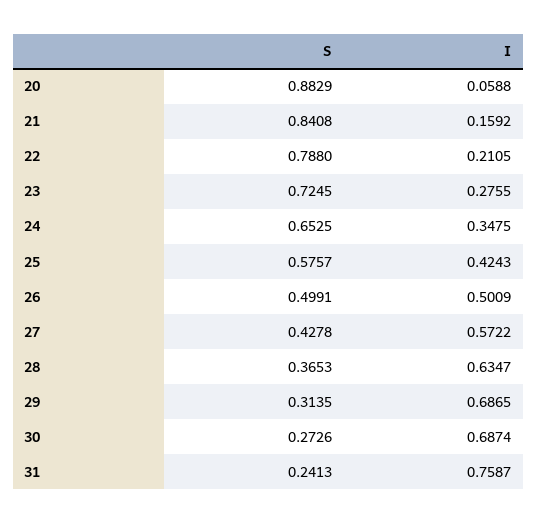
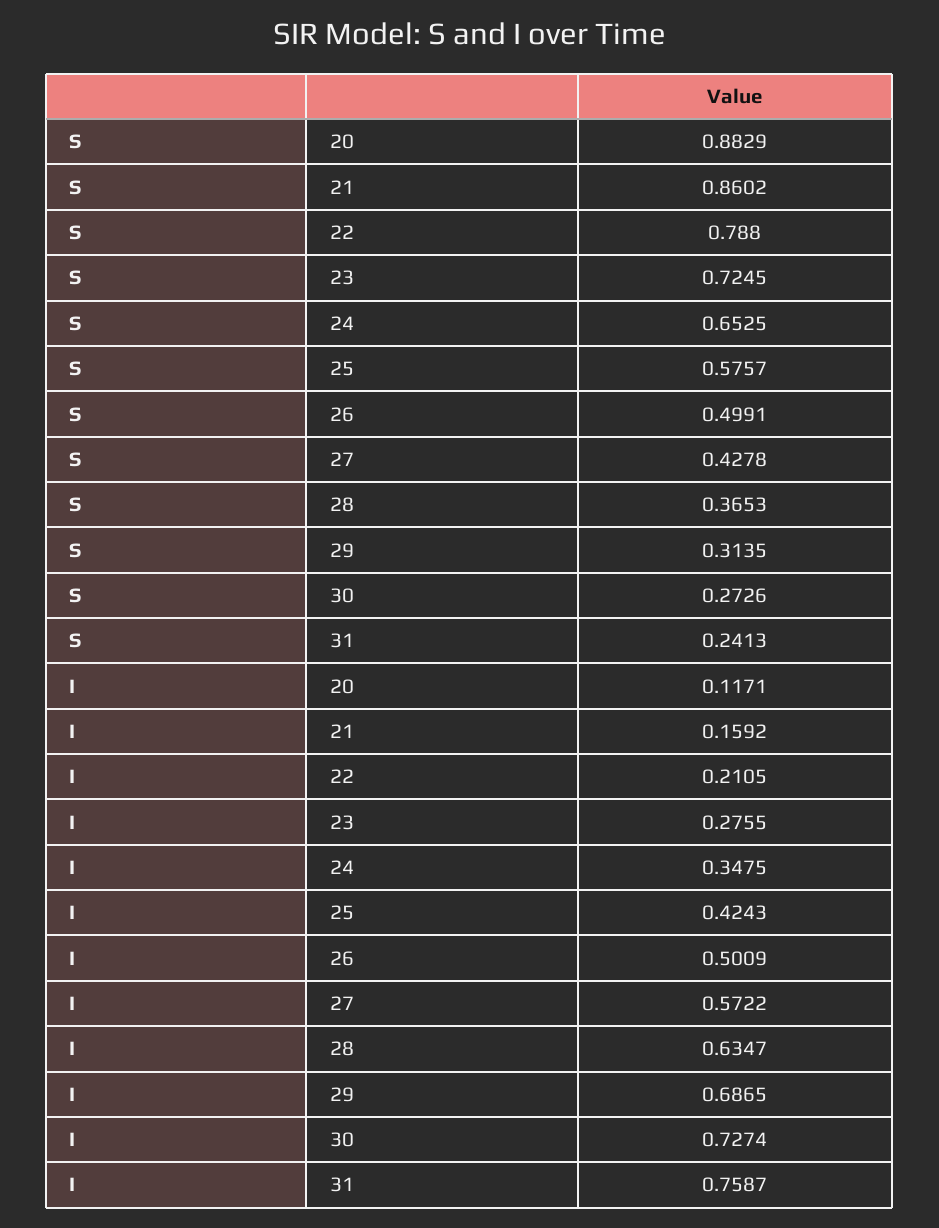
  {
    "S": {
      "20": 0.8829,
-     "21": 0.8408,
+     "21": 0.8602,
      "22": 0.788,
      "23": 0.7245,
      "24": 0.6525,
      "25": 0.5757,
      "26": 0.4991,
      "27": 0.4278,
      "28": 0.3653,
      "29": 0.3135,
      "30": 0.2726,
      "31": 0.2413
    },
    "I": {
-     "20": 0.0588,
+     "20": 0.1171,
      "21": 0.1592,
      "22": 0.2105,
      "23": 0.2755,
      "24": 0.3475,
      "25": 0.4243,
      "26": 0.5009,
      "27": 0.5722,
      "28": 0.6347,
      "29": 0.6865,
-     "30": 0.6874,
+     "30": 0.7274,
      "31": 0.7587
    }
  }

